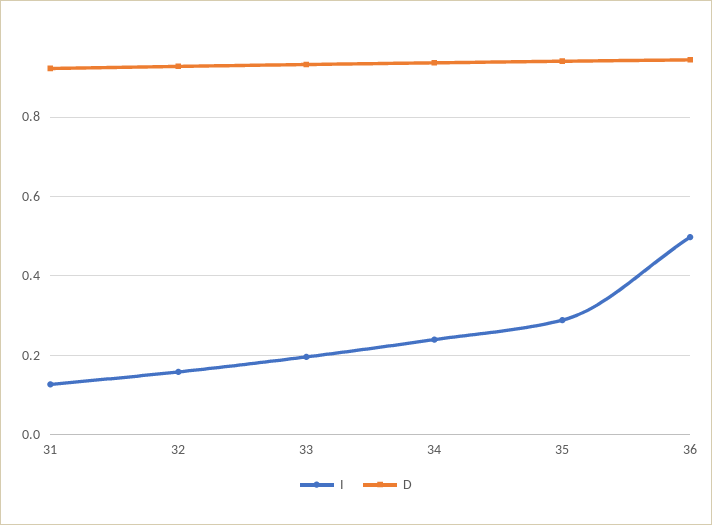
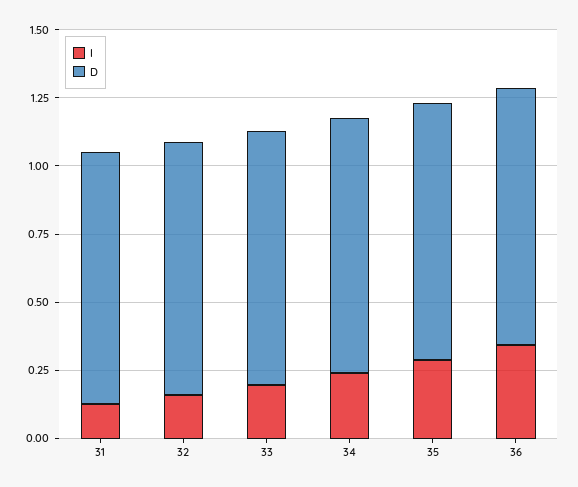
  {
    "I": {
      "31": 0.12,
      "32": 0.16,
      "33": 0.2,
      "34": 0.24,
      "35": 0.28,
-     "36": 0.5
+     "36": 0.35
    },
    "D": {
      "31": 0.92,
      "32": 0.92,
      "33": 0.94,
      "34": 0.94,
      "35": 0.94,
      "36": 0.94
    }
  }

